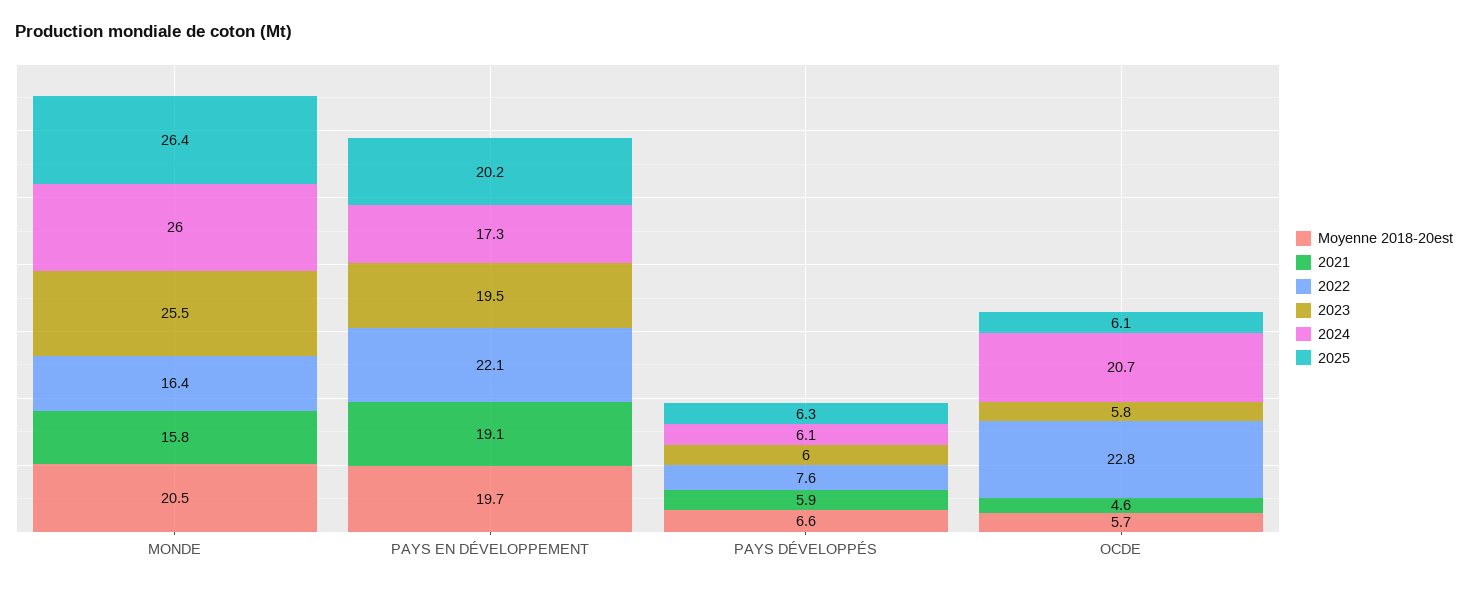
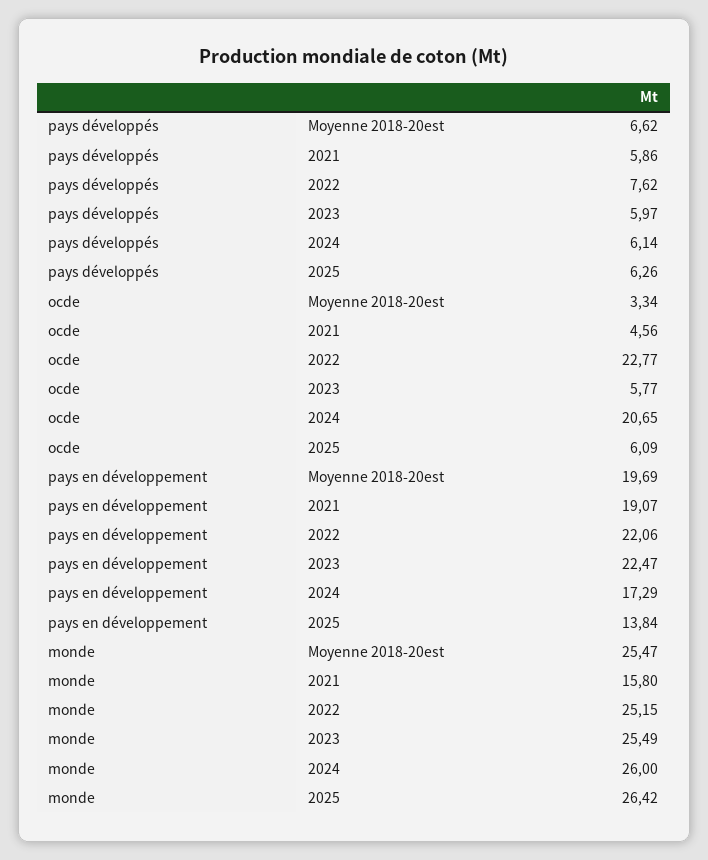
  {
    "Moyenne 2018-20est": {
-     "MONDE": 20.5,
+     "MONDE": 25.47,
      "PAYS EN DÉVELOPPEMENT": 19.69,
      "PAYS DÉVELOPPÉS": 6.62,
-     "OCDE": 5.7
+     "OCDE": 3.34
    },
    "2021": {
      "MONDE": 15.8,
      "PAYS EN DÉVELOPPEMENT": 19.07,
      "PAYS DÉVELOPPÉS": 5.86,
      "OCDE": 4.56
    },
    "2022": {
-     "MONDE": 16.4,
+     "MONDE": 25.15,
      "PAYS EN DÉVELOPPEMENT": 22.06,
      "PAYS DÉVELOPPÉS": 7.62,
      "OCDE": 22.77
    },
    "2023": {
      "MONDE": 25.49,
-     "PAYS EN DÉVELOPPEMENT": 19.5,
+     "PAYS EN DÉVELOPPEMENT": 22.47,
      "PAYS DÉVELOPPÉS": 5.97,
      "OCDE": 5.77
    },
    "2024": {
      "MONDE": 26,
      "PAYS EN DÉVELOPPEMENT": 17.29,
      "PAYS DÉVELOPPÉS": 6.14,
      "OCDE": 20.65
    },
    "2025": {
      "MONDE": 26.42,
-     "PAYS EN DÉVELOPPEMENT": 20.2,
+     "PAYS EN DÉVELOPPEMENT": 13.84,
      "PAYS DÉVELOPPÉS": 6.26,
      "OCDE": 6.09
    }
  }

